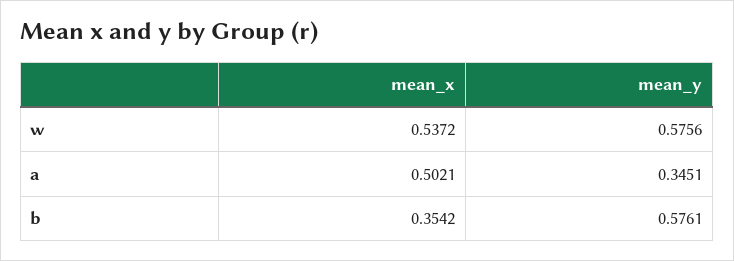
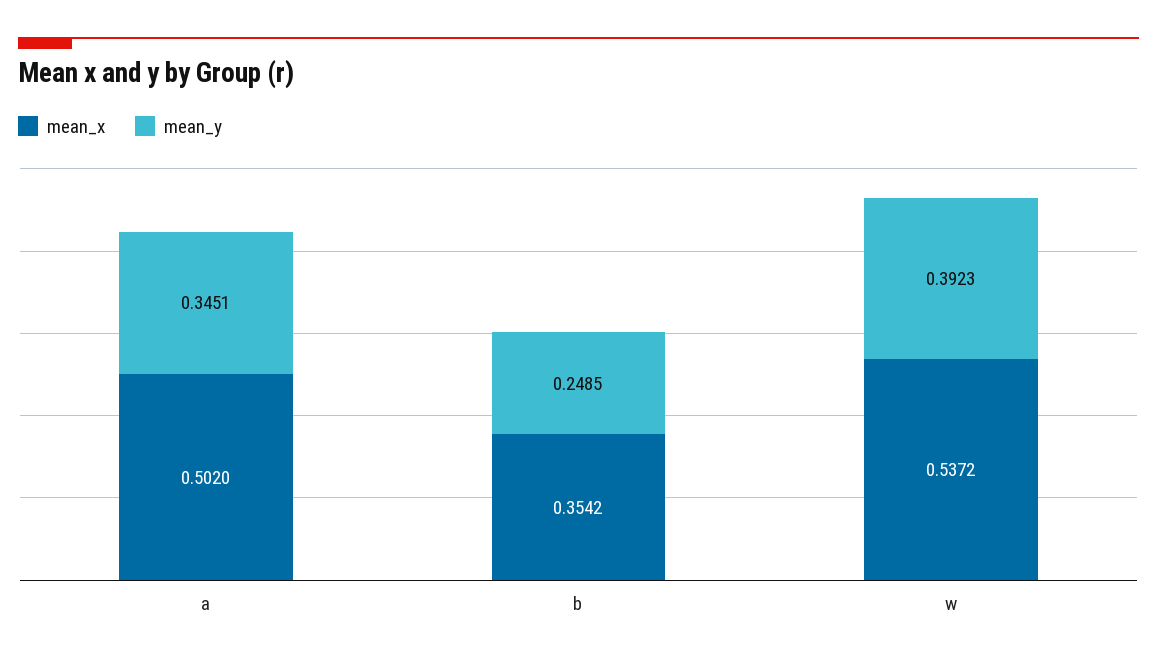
  {
    "mean_x": {
      "w": 0.5372,
-     "a": 0.5021,
+     "a": 0.502,
      "b": 0.3542
    },
    "mean_y": {
-     "w": 0.5756,
+     "w": 0.3923,
      "a": 0.3451,
-     "b": 0.5761
+     "b": 0.2485
    }
  }

